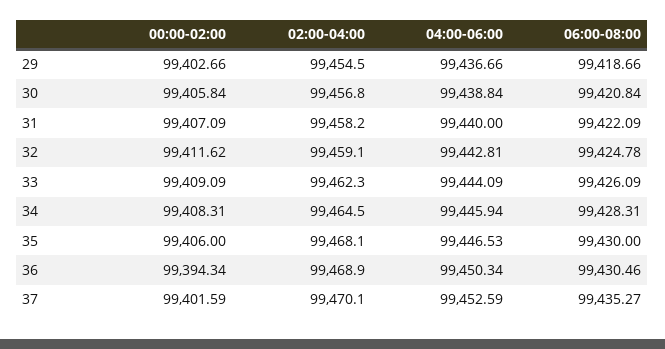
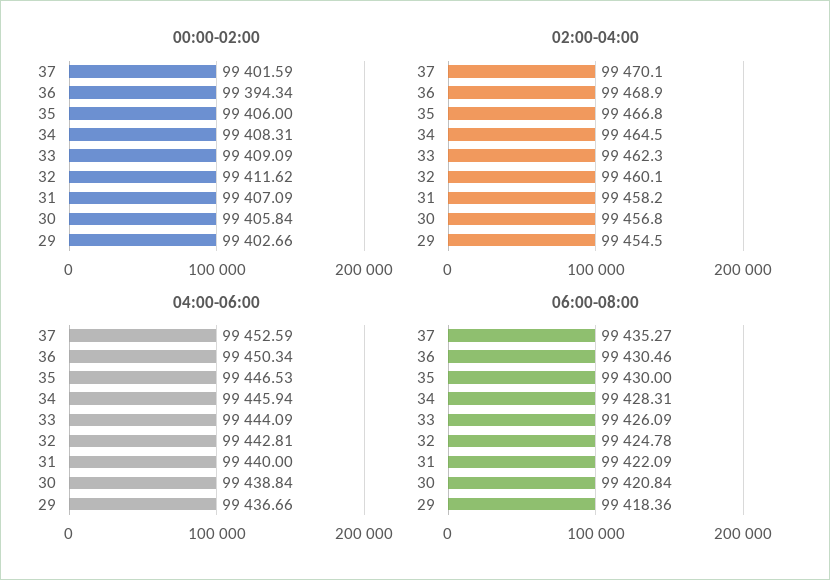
  {
    "00:00-02:00": {
      "29": 99402.66,
      "30": 99405.84,
      "31": 99407.09,
      "32": 99411.62,
      "33": 99409.09,
      "34": 99408.31,
      "35": 99406,
      "36": 99394.34,
      "37": 99401.59
    },
    "02:00-04:00": {
      "29": 99454.5,
      "30": 99456.8,
      "31": 99458.2,
-     "32": 99459.1,
+     "32": 99460.1,
      "33": 99462.3,
      "34": 99464.5,
-     "35": 99468.1,
+     "35": 99466.8,
      "36": 99468.9,
      "37": 99470.1
    },
    "04:00-06:00": {
      "29": 99436.66,
      "30": 99438.84,
      "31": 99440,
      "32": 99442.81,
      "33": 99444.09,
      "34": 99445.94,
      "35": 99446.53,
      "36": 99450.34,
      "37": 99452.59
    },
    "06:00-08:00": {
-     "29": 99418.66,
+     "29": 99418.36,
      "30": 99420.84,
      "31": 99422.09,
      "32": 99424.78,
      "33": 99426.09,
      "34": 99428.31,
      "35": 99430,
      "36": 99430.46,
      "37": 99435.27
    }
  }

